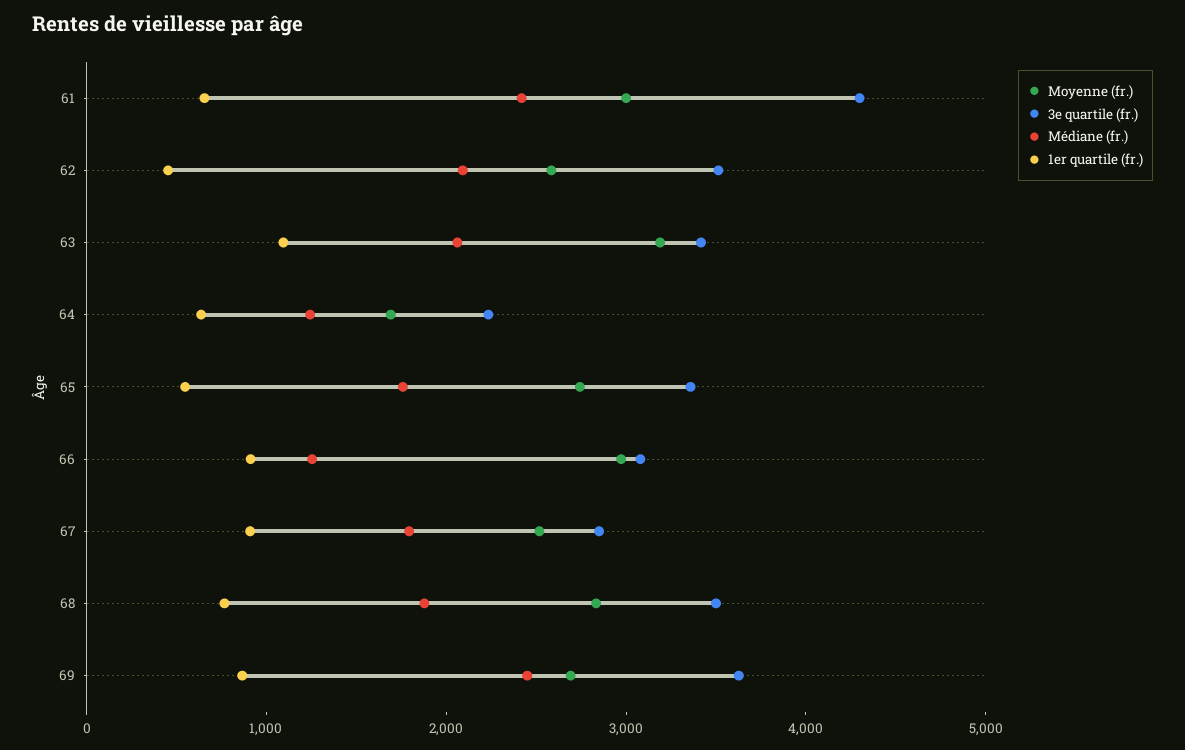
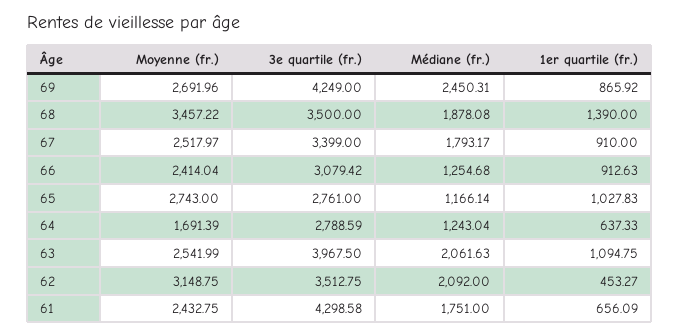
  {
    "Moyenne (fr.)": {
-     "61": 3000,
+     "61": 2432.75,
-     "62": 2600,
+     "62": 3148.75,
-     "63": 3200,
+     "63": 2541.99,
      "64": 1691.39,
      "65": 2743,
-     "66": 3000,
+     "66": 2414.04,
      "67": 2517.97,
-     "68": 2800,
+     "68": 3457.22,
      "69": 2691.96
    },
    "3e quartile (fr.)": {
      "61": 4298.58,
      "62": 3512.75,
-     "63": 3400,
+     "63": 3967.5,
-     "64": 2200,
+     "64": 2788.59,
-     "65": 3400,
+     "65": 2761,
      "66": 3079.42,
-     "67": 2800,
+     "67": 3399,
      "68": 3500,
-     "69": 3600
+     "69": 4249
    },
    "Médiane (fr.)": {
-     "61": 2400,
+     "61": 1751,
      "62": 2092,
      "63": 2061.63,
      "64": 1243.04,
-     "65": 1800,
+     "65": 1166.14,
      "66": 1254.68,
      "67": 1793.17,
      "68": 1878.08,
      "69": 2450.31
    },
    "1er quartile (fr.)": {
      "61": 656.09,
      "62": 453.27,
      "63": 1094.75,
      "64": 637.33,
-     "65": 600,
+     "65": 1027.83,
      "66": 912.63,
      "67": 910,
-     "68": 800,
+     "68": 1390,
      "69": 865.92
    }
  }

